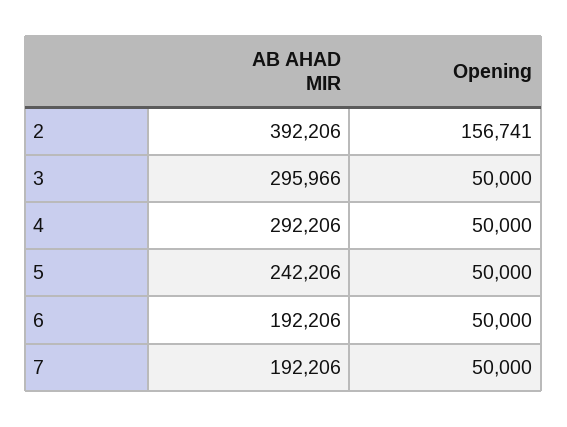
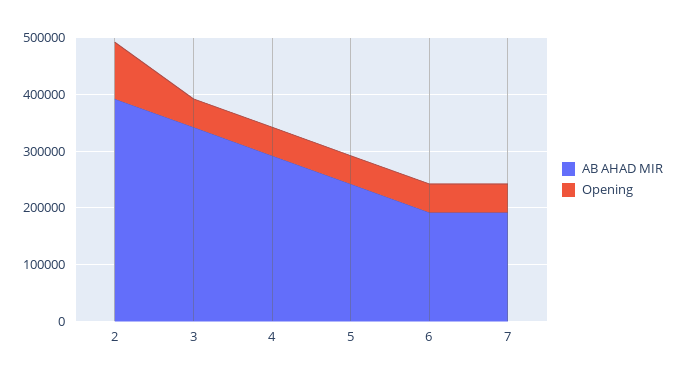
  {
    "AB AHAD MIR": {
      "2": 392206,
-     "3": 295966,
+     "3": 340000,
      "4": 292206,
      "5": 242206,
      "6": 192206,
      "7": 192206
    },
    "Opening": {
-     "2": 156741,
+     "2": 100000,
      "3": 50000,
      "4": 50000,
      "5": 50000,
      "6": 50000,
      "7": 50000
    }
  }

